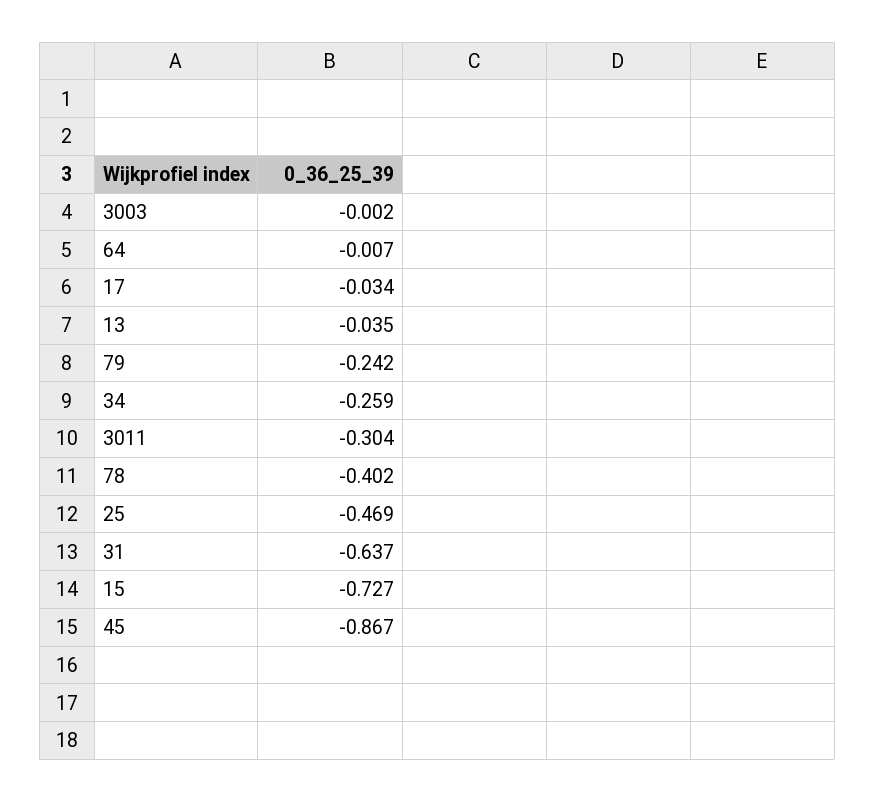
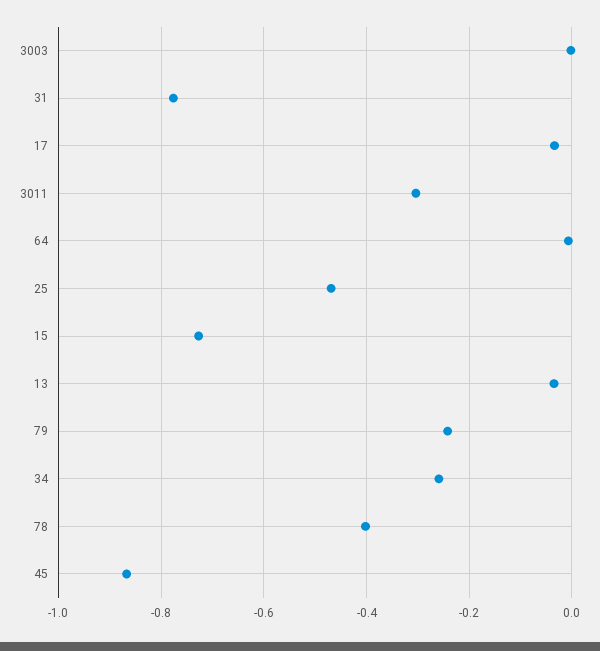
  {
    "3003": -0.002,
    "64": -0.007,
    "17": -0.034,
    "13": -0.035,
    "79": -0.242,
    "34": -0.259,
    "3011": -0.304,
    "78": -0.402,
    "25": -0.469,
-   "31": -0.637,
+   "31": -0.78,
    "15": -0.727,
    "45": -0.867
  }

